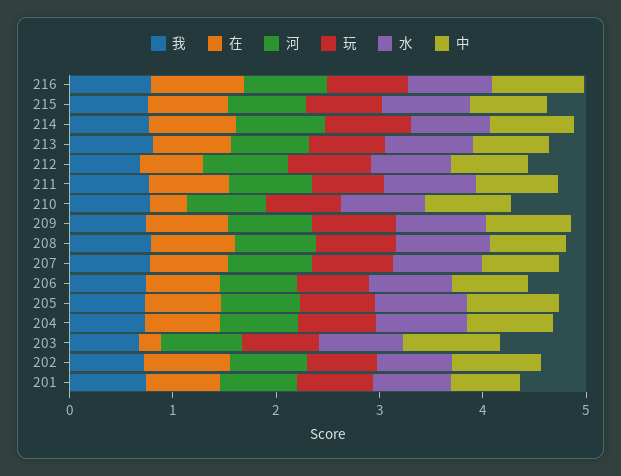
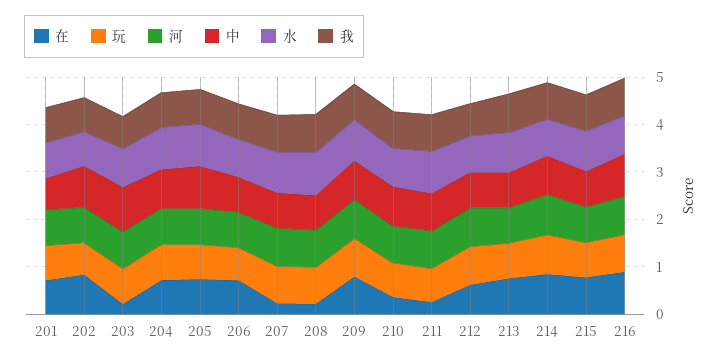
  {
    "我": {
      "216": 0.8,
      "215": 0.8,
      "214": 0.8,
      "213": 0.8,
      "212": 0.6,
      "211": 0.8,
      "210": 0.8,
      "209": 0.8,
      "208": 0.8,
      "207": 0.8,
      "206": 0.8,
      "205": 0.8,
      "204": 0.8,
      "203": 0.6,
      "202": 0.8,
      "201": 0.8
    },
    "在": {
      "216": 0.8,
      "215": 0.8,
      "214": 0.8,
      "213": 0.8,
      "212": 0.6,
-     "211": 0.8,
+     "211": 0.2,
      "210": 0.4,
      "209": 0.8,
-     "208": 0.8,
+     "208": 0.2,
-     "207": 0.8,
+     "207": 0.2,
      "206": 0.8,
      "205": 0.8,
      "204": 0.8,
      "203": 0.2,
      "202": 0.8,
      "201": 0.8
    },
    "河": {
      "216": 0.8,
      "215": 0.8,
      "214": 0.8,
      "213": 0.8,
      "212": 0.8,
      "211": 0.8,
      "210": 0.8,
      "209": 0.8,
      "208": 0.8,
      "207": 0.8,
      "206": 0.8,
      "205": 0.8,
      "204": 0.8,
      "203": 0.8,
      "202": 0.8,
      "201": 0.8
    },
    "玩": {
      "216": 0.8,
      "215": 0.8,
      "214": 0.8,
      "213": 0.8,
      "212": 0.8,
      "211": 0.8,
      "210": 0.8,
      "209": 0.8,
      "208": 0.8,
      "207": 0.8,
      "206": 0.6,
      "205": 0.8,
      "204": 0.8,
      "203": 0.8,
      "202": 0.6,
      "201": 0.8
    },
    "水": {
      "216": 0.8,
      "215": 0.8,
      "214": 0.8,
      "213": 0.8,
      "212": 0.8,
      "211": 0.8,
      "210": 0.8,
      "209": 0.8,
      "208": 1,
      "207": 0.8,
      "206": 0.8,
      "205": 0.8,
      "204": 0.8,
      "203": 0.8,
      "202": 0.8,
      "201": 0.8
    },
    "中": {
      "216": 0.8,
      "215": 0.8,
      "214": 0.8,
      "213": 0.8,
      "212": 0.8,
      "211": 0.8,
      "210": 0.8,
      "209": 0.8,
      "208": 0.8,
      "207": 0.8,
      "206": 0.8,
      "205": 0.8,
      "204": 0.8,
      "203": 1,
      "202": 0.8,
      "201": 0.6
    }
  }

